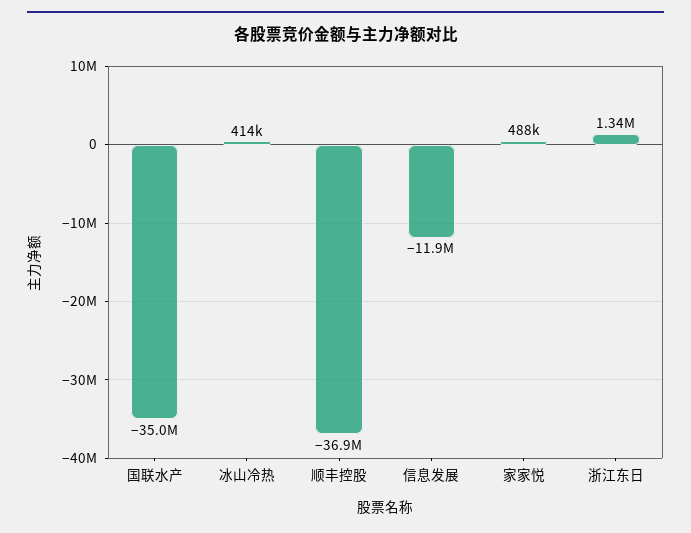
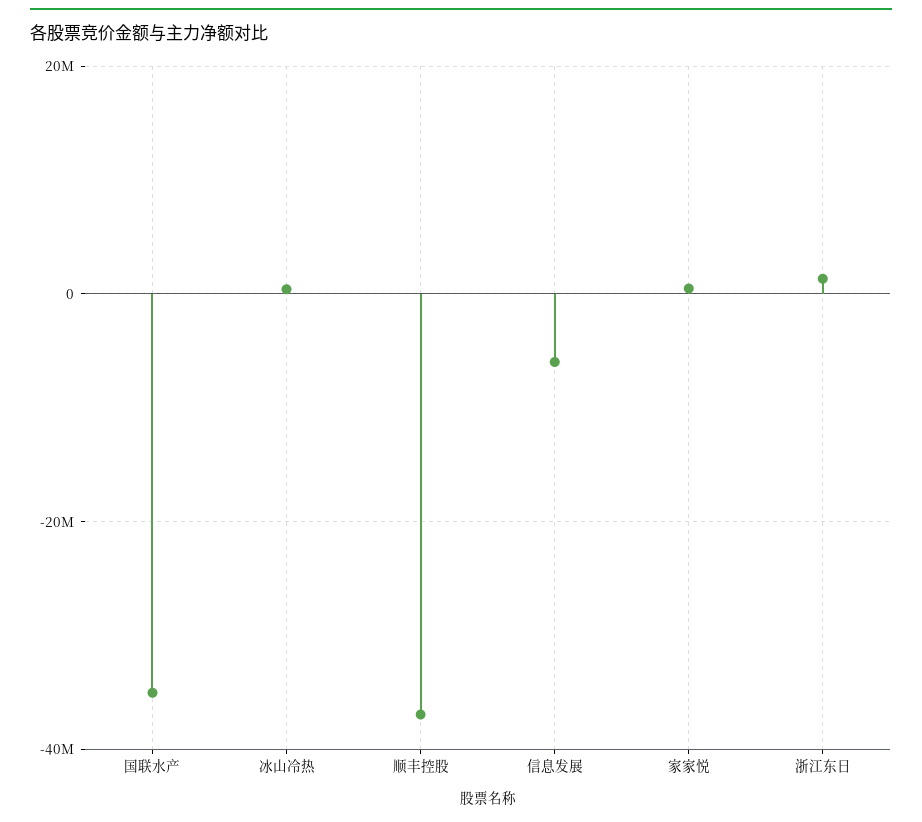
  {
    "国联水产": -35000000,
    "冰山冷热": 414000,
    "顺丰控股": -36900000,
-   "信息发展": -11900000,
+   "信息发展": -6000000,
    "家家悦": 488000,
    "浙江东日": 1340000
  }

